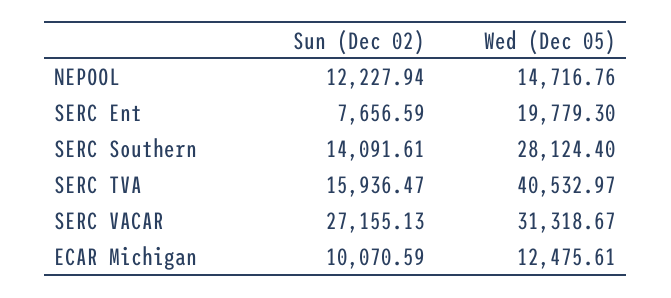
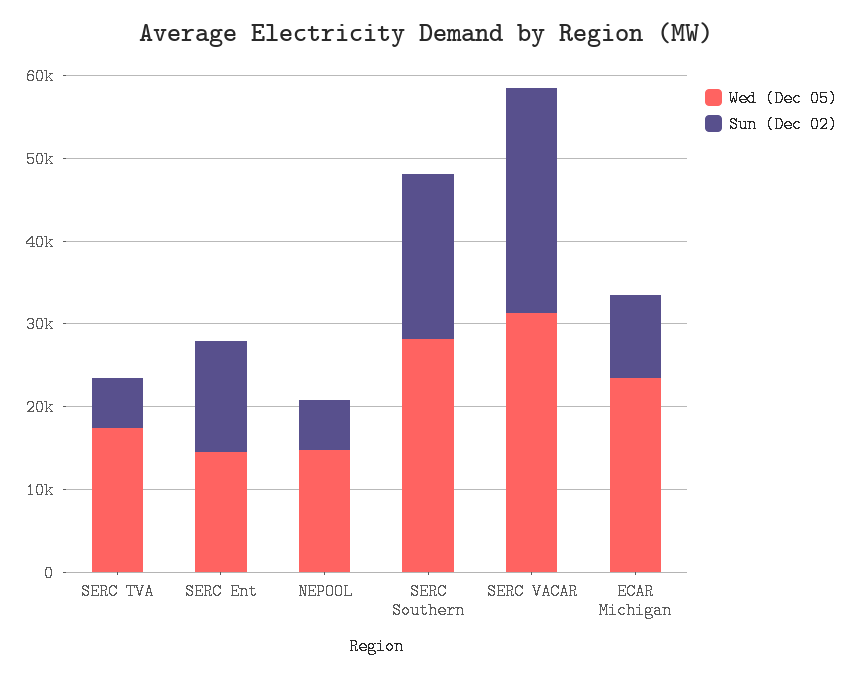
  {
    "Sun (Dec 02)": {
-     "NEPOOL": 12227.94,
+     "NEPOOL": 6000,
-     "SERC Ent": 7656.59,
+     "SERC Ent": 14000,
-     "SERC Southern": 14091.61,
+     "SERC Southern": 20000,
-     "SERC TVA": 15936.47,
+     "SERC TVA": 6000,
      "SERC VACAR": 27155.13,
      "ECAR Michigan": 10070.59
    },
    "Wed (Dec 05)": {
      "NEPOOL": 14716.76,
-     "SERC Ent": 19779.3,
+     "SERC Ent": 14000,
      "SERC Southern": 28124.4,
-     "SERC TVA": 40532.97,
+     "SERC TVA": 18000,
      "SERC VACAR": 31318.67,
-     "ECAR Michigan": 12475.61
+     "ECAR Michigan": 24000
    }
  }

